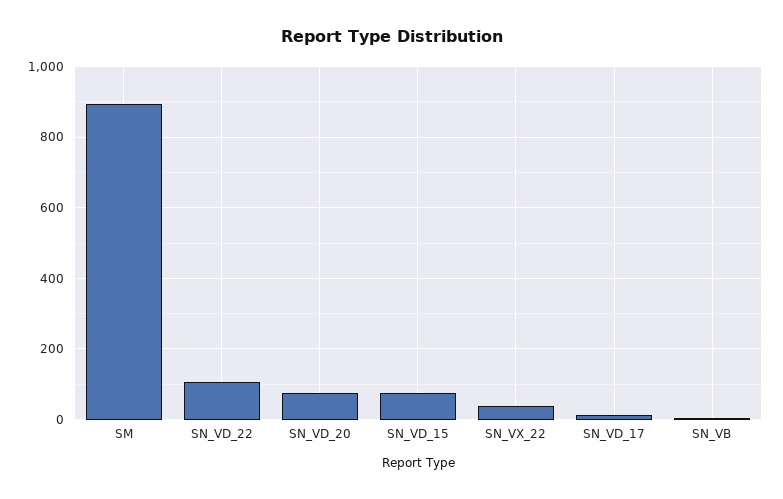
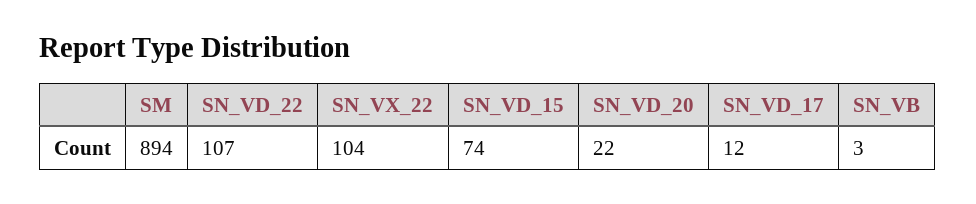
  {
    "SM": 894,
    "SN_VD_22": 107,
-   "SN_VD_20": 80,
+   "SN_VD_20": 22,
    "SN_VD_15": 74,
-   "SN_VX_22": 40,
+   "SN_VX_22": 104,
    "SN_VD_17": 12,
    "SN_VB": 3
  }

